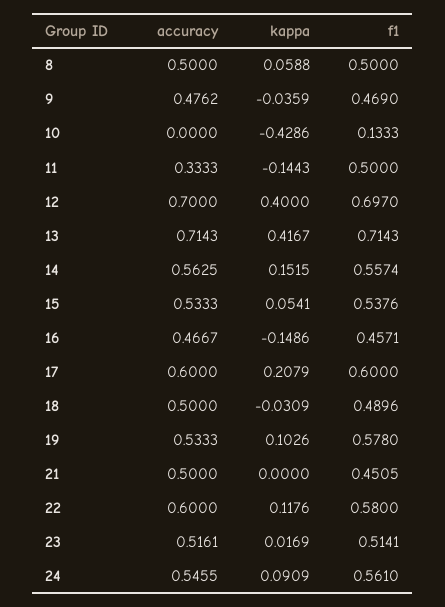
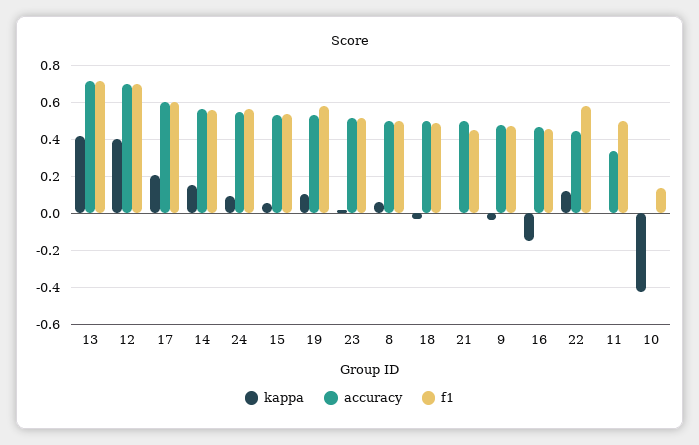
  {
    "accuracy": {
      "8": 0.5,
      "9": 0.4762,
      "10": 0,
      "11": 0.3333,
      "12": 0.7,
      "13": 0.7143,
      "14": 0.5625,
      "15": 0.5333,
      "16": 0.4667,
      "17": 0.6,
      "18": 0.5,
      "19": 0.5333,
      "21": 0.5,
-     "22": 0.6,
+     "22": 0.45,
      "23": 0.5161,
      "24": 0.5455
    },
    "kappa": {
      "8": 0.0588,
      "9": -0.0359,
      "10": -0.4286,
-     "11": -0.1443,
+     "11": 0,
      "12": 0.4,
      "13": 0.4167,
      "14": 0.1515,
      "15": 0.0541,
      "16": -0.1486,
      "17": 0.2079,
      "18": -0.0309,
      "19": 0.1026,
      "21": 0,
      "22": 0.1176,
      "23": 0.0169,
      "24": 0.0909
    },
    "f1": {
      "8": 0.5,
      "9": 0.469,
      "10": 0.1333,
      "11": 0.5,
      "12": 0.697,
      "13": 0.7143,
      "14": 0.5574,
      "15": 0.5376,
      "16": 0.4571,
      "17": 0.6,
      "18": 0.4896,
      "19": 0.578,
      "21": 0.4505,
      "22": 0.58,
      "23": 0.5141,
      "24": 0.561
    }
  }

